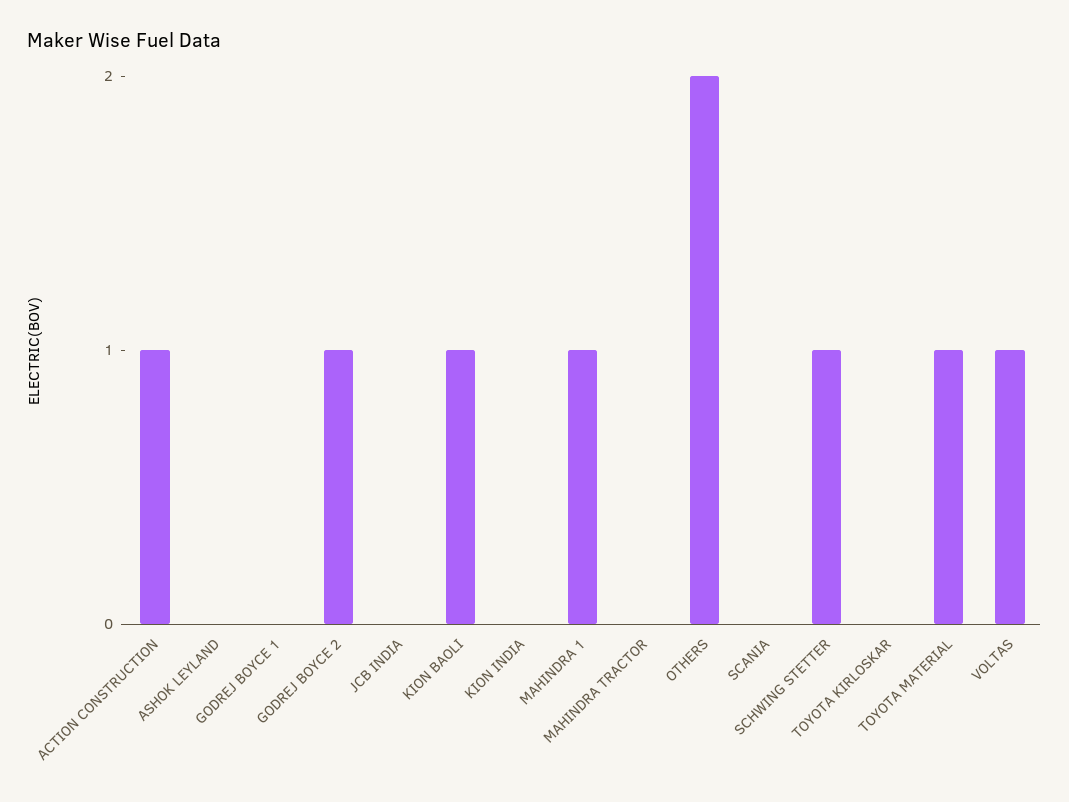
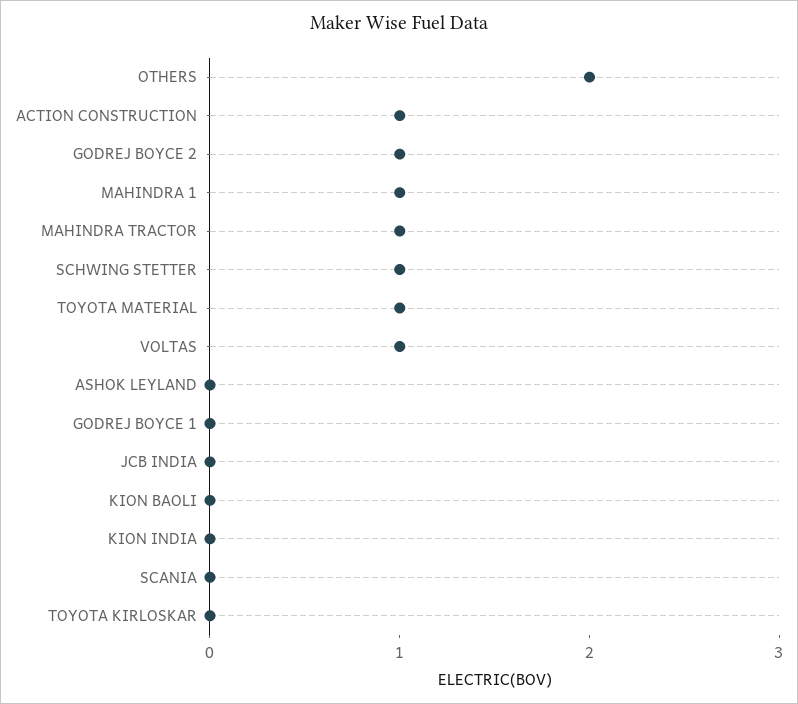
  {
    "ACTION CONSTRUCTION": 1,
    "ASHOK LEYLAND": 0,
    "GODREJ BOYCE 1": 0,
    "GODREJ BOYCE 2": 1,
    "JCB INDIA": 0,
-   "KION BAOLI": 1,
+   "KION BAOLI": 0,
    "KION INDIA": 0,
    "MAHINDRA 1": 1,
-   "MAHINDRA TRACTOR": 0,
+   "MAHINDRA TRACTOR": 1,
    "OTHERS": 2,
    "SCANIA": 0,
    "SCHWING STETTER": 1,
    "TOYOTA KIRLOSKAR": 0,
    "TOYOTA MATERIAL": 1,
    "VOLTAS": 1
  }

